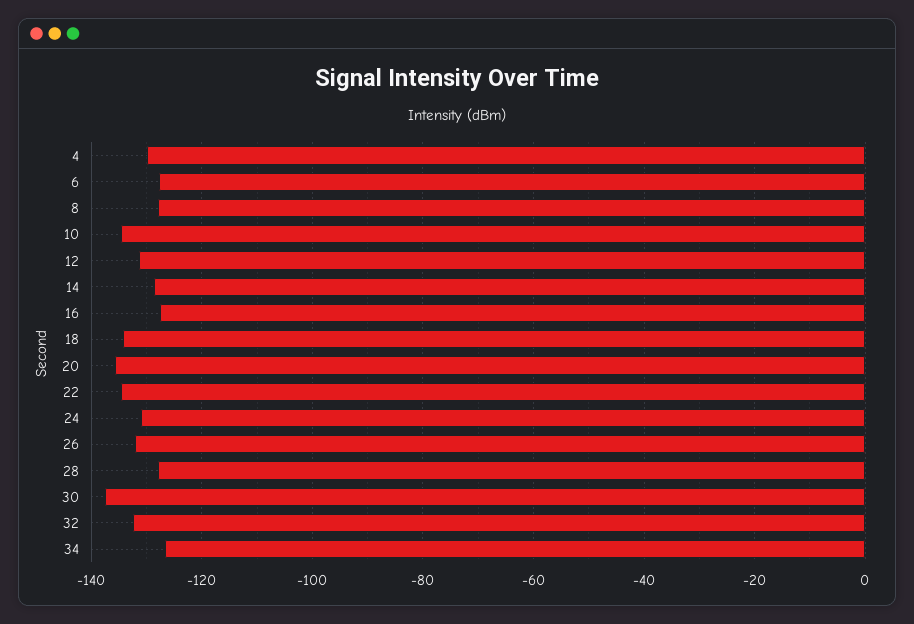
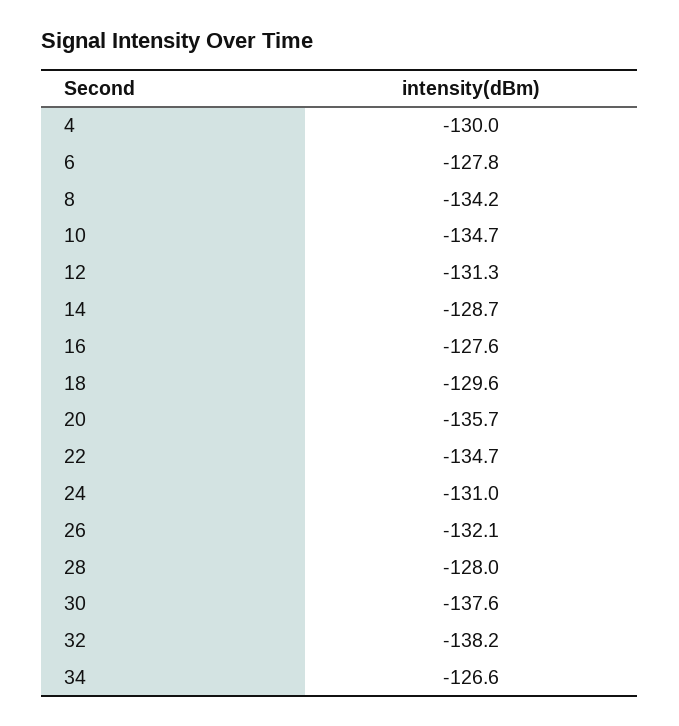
  {
    "4": -130,
    "6": -127.8,
-   "8": -128,
+   "8": -134.2,
    "10": -134.7,
    "12": -131.3,
    "14": -128.7,
    "16": -127.6,
-   "18": -134,
+   "18": -129.6,
    "20": -135.7,
    "22": -134.7,
    "24": -131,
    "26": -132.1,
    "28": -128,
    "30": -137.6,
-   "32": -132,
+   "32": -138.2,
    "34": -126.6
  }

